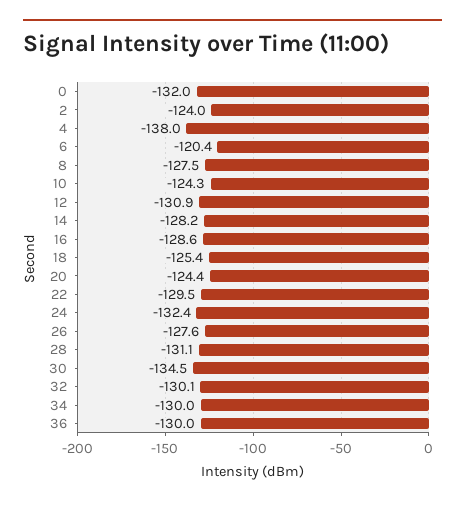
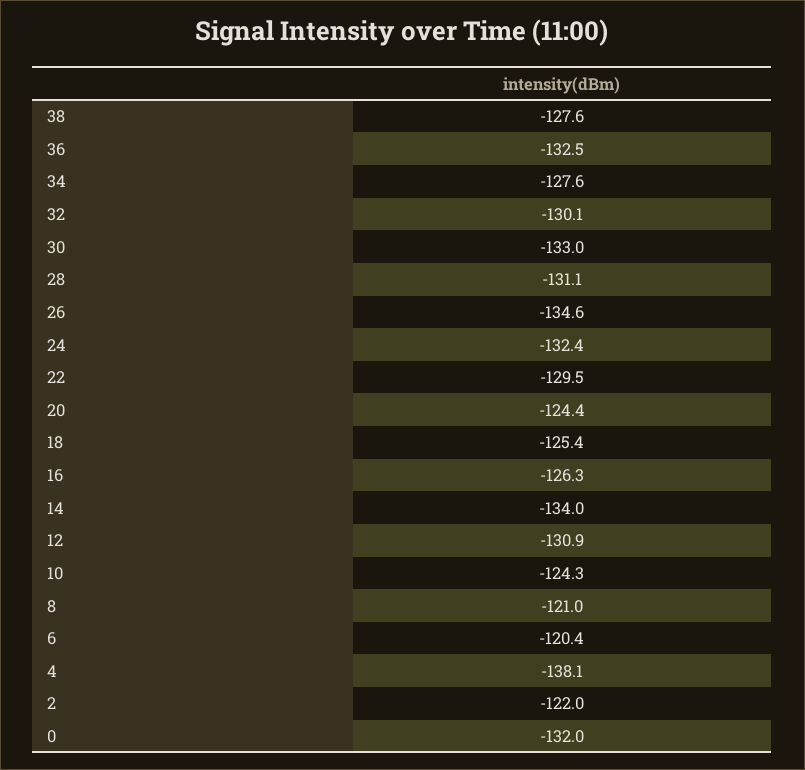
  {
    "0": -132,
-   "2": -124,
+   "2": -122,
-   "4": -138,
+   "4": -138.1,
    "6": -120.4,
-   "8": -127.5,
+   "8": -121,
    "10": -124.3,
    "12": -130.9,
-   "14": -128.2,
+   "14": -134,
-   "16": -128.6,
+   "16": -126.3,
    "18": -125.4,
    "20": -124.4,
    "22": -129.5,
    "24": -132.4,
-   "26": -127.6,
+   "26": -134.6,
    "28": -131.1,
-   "30": -134.5,
+   "30": -133,
    "32": -130.1,
-   "34": -130,
+   "34": -127.6,
-   "36": -130
+   "36": -132.5,
+   "38": -127.6
  }

